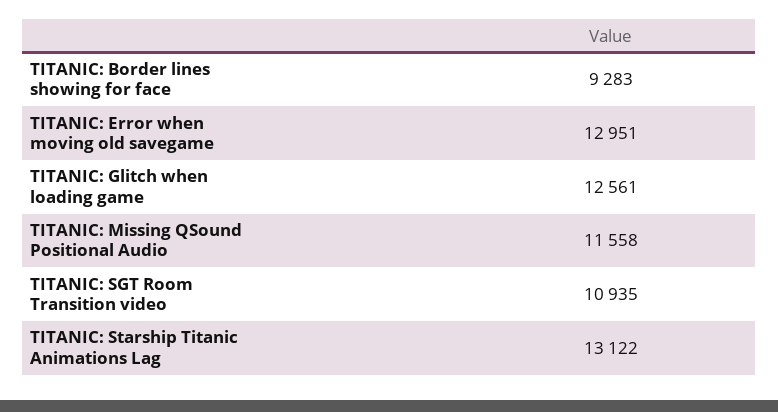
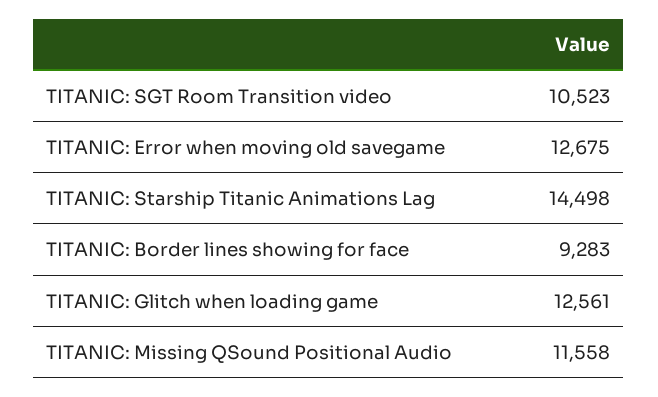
  {
    "TITANIC: Border lines showing for face": 9283,
-   "TITANIC: Error when moving old savegame": 12951,
+   "TITANIC: Error when moving old savegame": 12675,
    "TITANIC: Glitch when loading game": 12561,
    "TITANIC: Missing QSound Positional Audio": 11558,
-   "TITANIC: SGT Room Transition video": 10935,
+   "TITANIC: SGT Room Transition video": 10523,
-   "TITANIC: Starship Titanic Animations Lag": 13122
+   "TITANIC: Starship Titanic Animations Lag": 14498
  }

